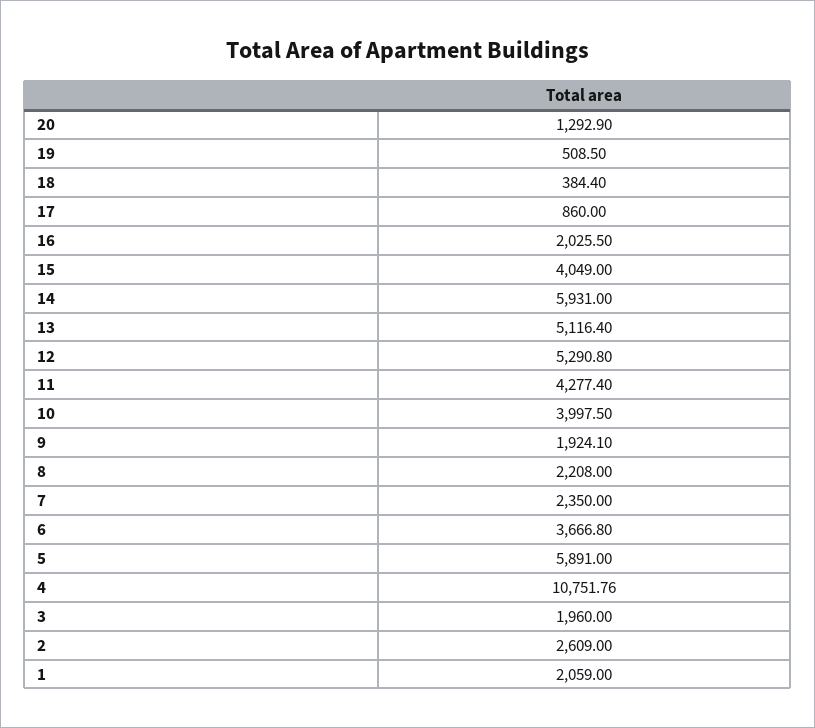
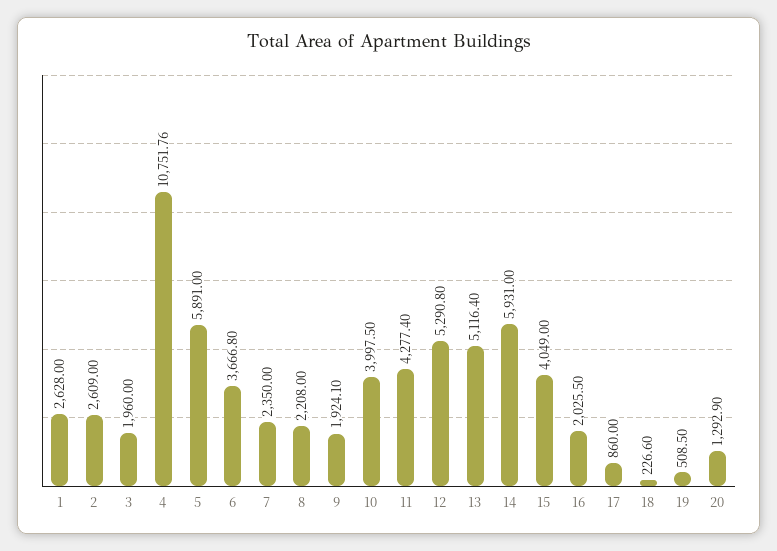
  {
    "20": 1292.9,
    "19": 508.5,
-   "18": 384.4,
+   "18": 226.6,
    "17": 860,
    "16": 2025.5,
    "15": 4049,
    "14": 5931,
    "13": 5116.4,
    "12": 5290.8,
    "11": 4277.4,
    "10": 3997.5,
    "9": 1924.1,
    "8": 2208,
    "7": 2350,
    "6": 3666.8,
    "5": 5891,
    "4": 10751.76,
    "3": 1960,
    "2": 2609,
-   "1": 2059
+   "1": 2628
  }

